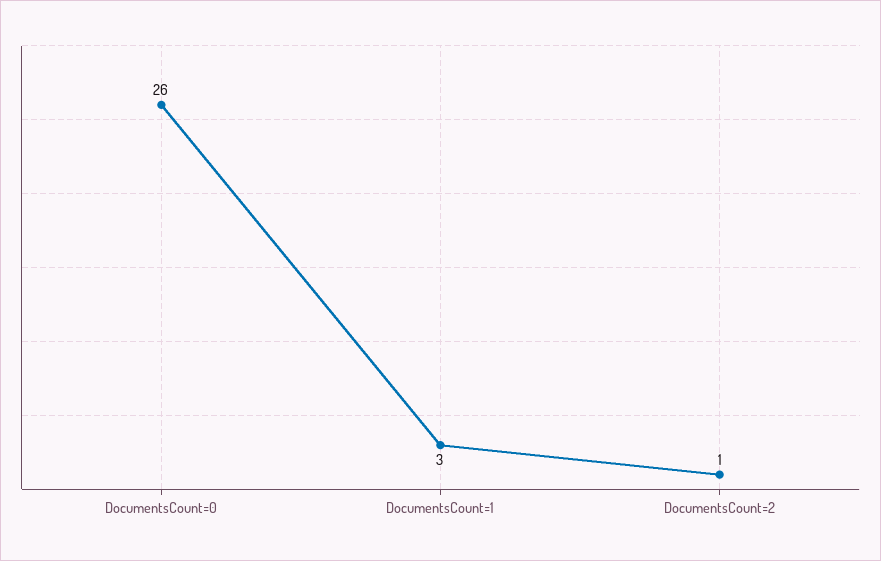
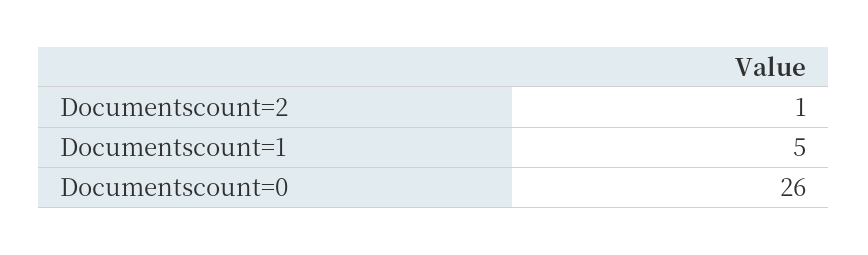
  {
    "DocumentsCount=0": 26,
-   "DocumentsCount=1": 3,
+   "DocumentsCount=1": 5,
    "DocumentsCount=2": 1
  }

